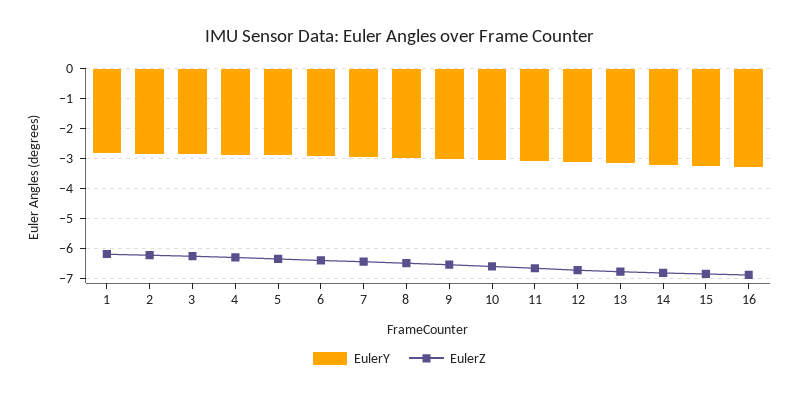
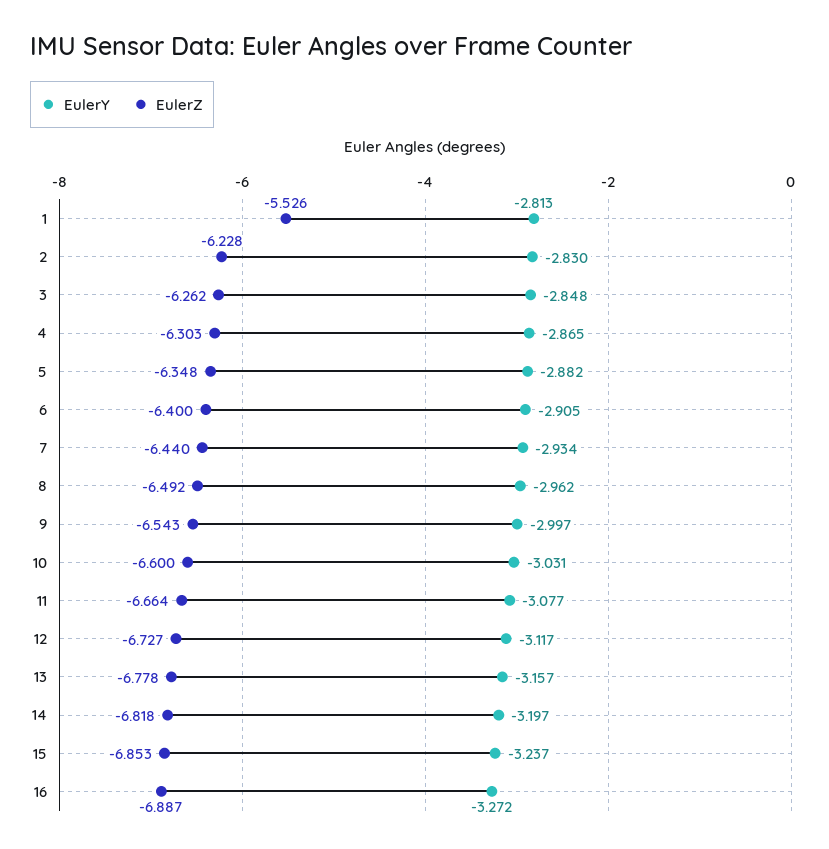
  {
    "EulerY": {
      "1": -2.813,
      "2": -2.83,
      "3": -2.848,
      "4": -2.865,
      "5": -2.882,
      "6": -2.905,
      "7": -2.934,
      "8": -2.962,
      "9": -2.997,
      "10": -3.031,
      "11": -3.077,
      "12": -3.117,
      "13": -3.157,
      "14": -3.197,
      "15": -3.237,
      "16": -3.272
    },
    "EulerZ": {
-     "1": -6.25,
+     "1": -5.526,
      "2": -6.228,
      "3": -6.262,
      "4": -6.303,
      "5": -6.348,
      "6": -6.4,
      "7": -6.44,
      "8": -6.492,
      "9": -6.543,
      "10": -6.6,
      "11": -6.664,
      "12": -6.727,
      "13": -6.778,
      "14": -6.818,
      "15": -6.853,
      "16": -6.887
    }
  }

